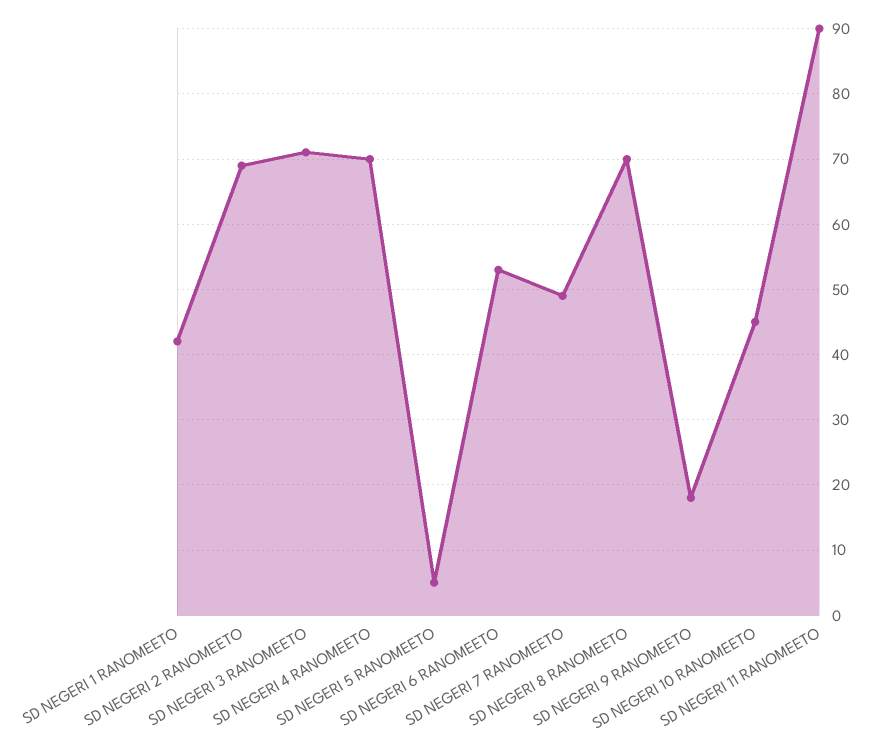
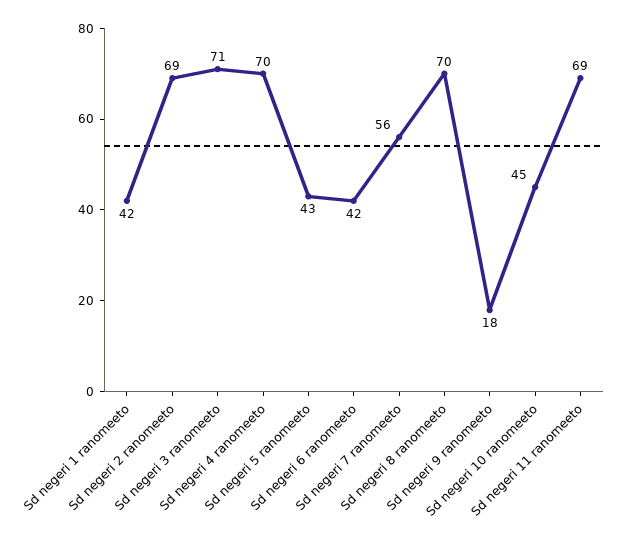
  {
    "SD NEGERI 1 RANOMEETO": 42,
    "SD NEGERI 2 RANOMEETO": 69,
    "SD NEGERI 3 RANOMEETO": 71,
    "SD NEGERI 4 RANOMEETO": 70,
-   "SD NEGERI 5 RANOMEETO": 5,
+   "SD NEGERI 5 RANOMEETO": 43,
-   "SD NEGERI 6 RANOMEETO": 53,
+   "SD NEGERI 6 RANOMEETO": 42,
-   "SD NEGERI 7 RANOMEETO": 49,
+   "SD NEGERI 7 RANOMEETO": 56,
    "SD NEGERI 8 RANOMEETO": 70,
    "SD NEGERI 9 RANOMEETO": 18,
    "SD NEGERI 10 RANOMEETO": 45,
-   "SD NEGERI 11 RANOMEETO": 90
+   "SD NEGERI 11 RANOMEETO": 69
  }

